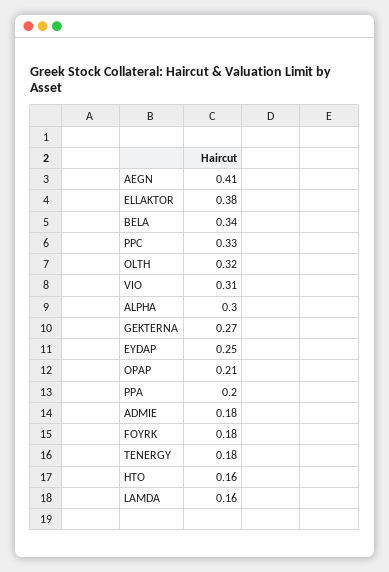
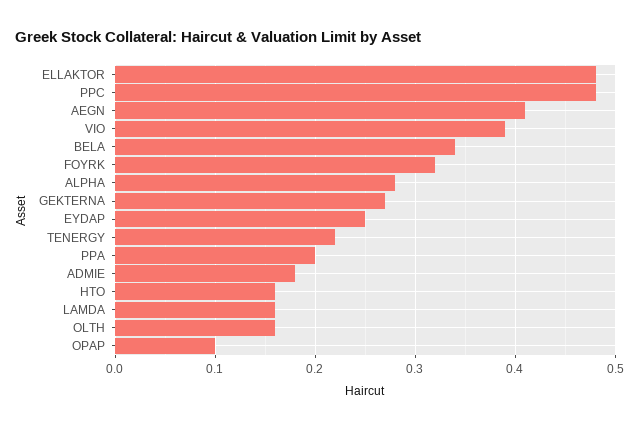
  {
    "AEGN": 0.41,
-   "ELLAKTOR": 0.38,
+   "ELLAKTOR": 0.48,
    "BELA": 0.34,
-   "PPC": 0.33,
+   "PPC": 0.48,
-   "OLTH": 0.32,
+   "OLTH": 0.16,
-   "VIO": 0.31,
+   "VIO": 0.39,
-   "ALPHA": 0.3,
+   "ALPHA": 0.28,
    "GEKTERNA": 0.27,
    "EYDAP": 0.25,
-   "OPAP": 0.21,
+   "OPAP": 0.1,
    "PPA": 0.2,
    "ADMIE": 0.18,
-   "FOYRK": 0.18,
+   "FOYRK": 0.32,
-   "TENERGY": 0.18,
+   "TENERGY": 0.22,
    "HTO": 0.16,
    "LAMDA": 0.16
  }

